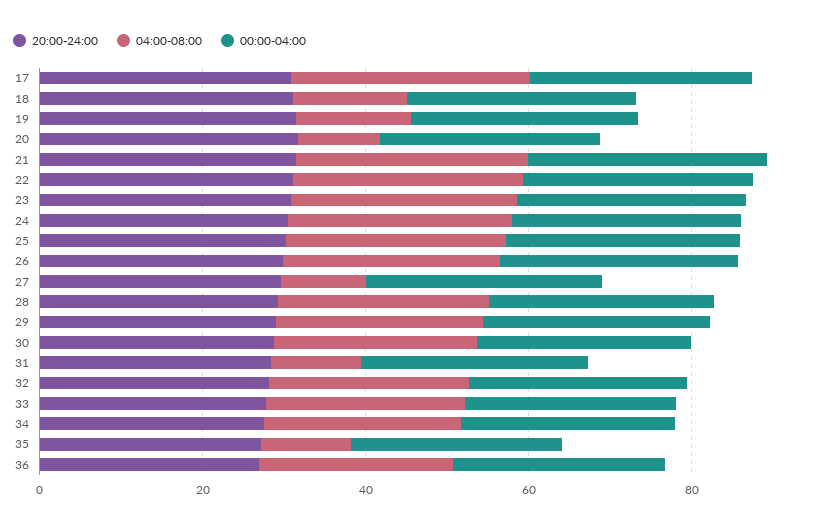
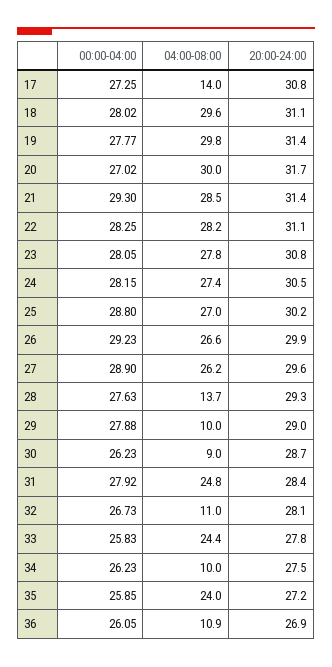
  {
    "20:00-24:00": {
      "17": 30.8,
      "18": 31.1,
      "19": 31.4,
      "20": 31.7,
      "21": 31.4,
      "22": 31.1,
      "23": 30.8,
      "24": 30.5,
      "25": 30.2,
      "26": 29.9,
      "27": 29.6,
      "28": 29.3,
      "29": 29,
      "30": 28.7,
      "31": 28.4,
      "32": 28.1,
      "33": 27.8,
      "34": 27.5,
      "35": 27.2,
      "36": 26.9
    },
    "04:00-08:00": {
-     "17": 30,
+     "17": 14,
-     "18": 15,
+     "18": 29.6,
-     "19": 15,
+     "19": 29.8,
-     "20": 10,
+     "20": 30,
      "21": 28.5,
      "22": 28.2,
      "23": 27.8,
      "24": 27.4,
      "25": 27,
      "26": 26.6,
-     "27": 10,
+     "27": 26.2,
-     "28": 25,
+     "28": 13.7,
-     "29": 25,
+     "29": 10,
-     "30": 25,
+     "30": 9,
-     "31": 10,
+     "31": 24.8,
-     "32": 25,
+     "32": 11,
      "33": 24.4,
-     "34": 25,
+     "34": 10,
-     "35": 10,
+     "35": 24,
-     "36": 25
+     "36": 10.9
    },
    "00:00-04:00": {
      "17": 27.25,
      "18": 28.02,
      "19": 27.77,
      "20": 27.02,
      "21": 29.3,
      "22": 28.25,
      "23": 28.05,
      "24": 28.15,
      "25": 28.8,
      "26": 29.23,
      "27": 28.9,
      "28": 27.63,
      "29": 27.88,
      "30": 26.23,
      "31": 27.92,
      "32": 26.73,
      "33": 25.83,
      "34": 26.23,
      "35": 25.85,
      "36": 26.05
    }
  }

